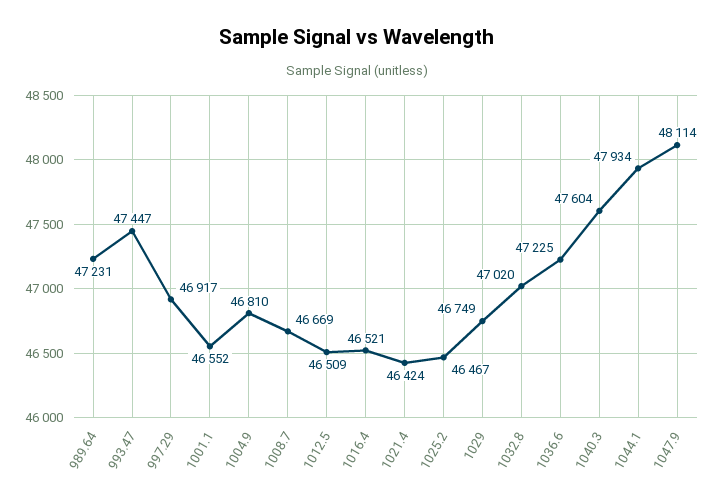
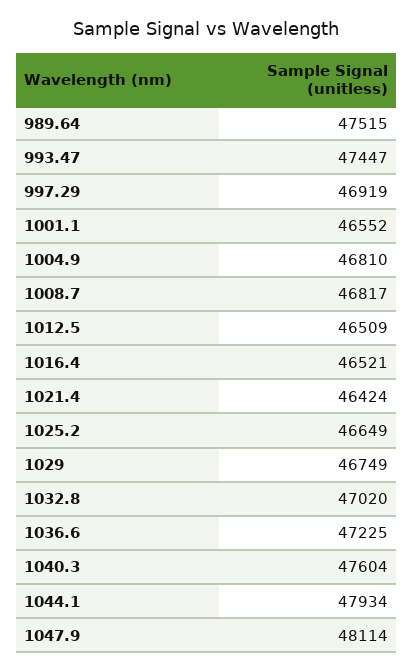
  {
-   "989.64": 47231,
+   "989.64": 47515,
    "993.47": 47447,
-   "997.29": 46917,
+   "997.29": 46919,
    "1001.1": 46552,
    "1004.9": 46810,
-   "1008.7": 46669,
+   "1008.7": 46817,
    "1012.5": 46509,
    "1016.4": 46521,
    "1021.4": 46424,
-   "1025.2": 46467,
+   "1025.2": 46649,
    "1029": 46749,
    "1032.8": 47020,
    "1036.6": 47225,
    "1040.3": 47604,
    "1044.1": 47934,
    "1047.9": 48114
  }

